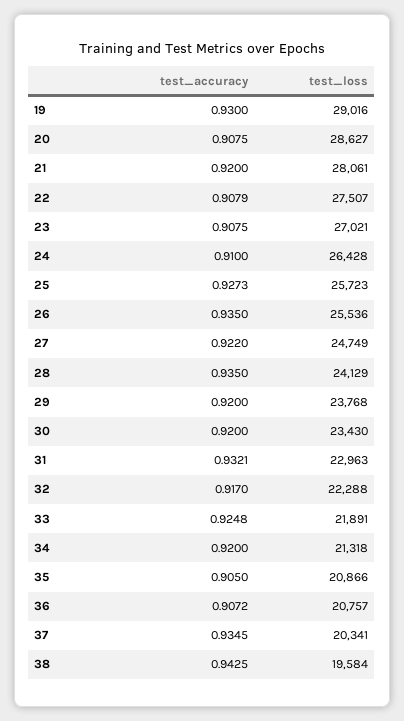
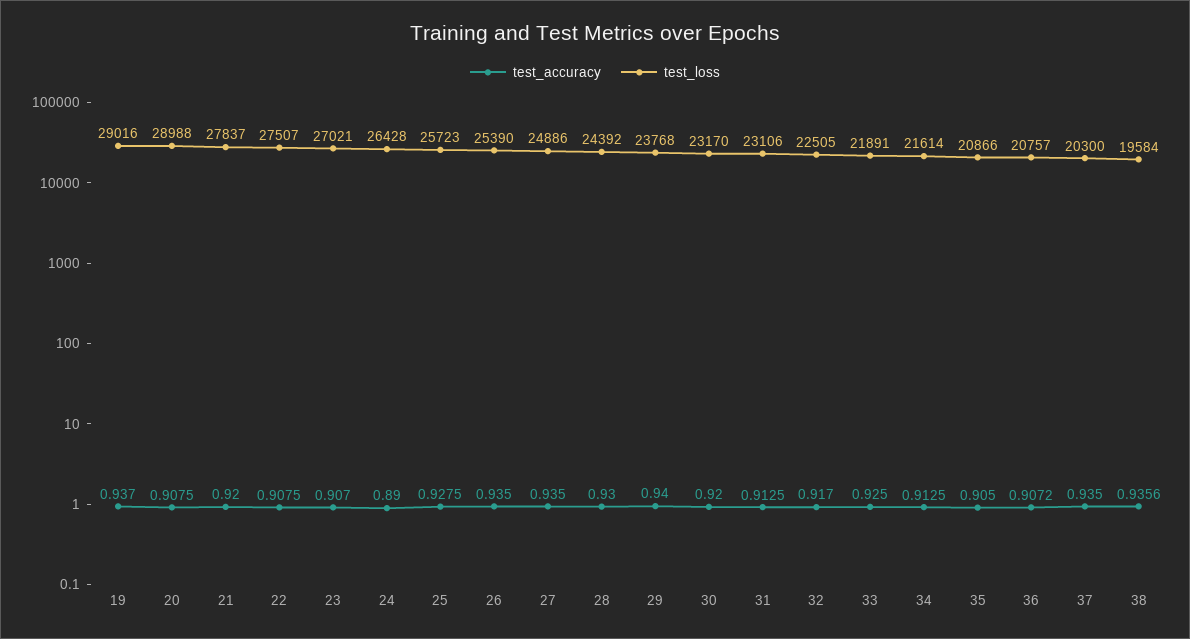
  {
    "test_accuracy": {
-     "19": 0.93,
+     "19": 0.937,
      "20": 0.9075,
      "21": 0.92,
-     "22": 0.9079,
+     "22": 0.9075,
-     "23": 0.9075,
+     "23": 0.907,
-     "24": 0.91,
+     "24": 0.89,
-     "25": 0.9273,
+     "25": 0.9275,
      "26": 0.935,
-     "27": 0.922,
+     "27": 0.935,
-     "28": 0.935,
+     "28": 0.93,
-     "29": 0.92,
+     "29": 0.94,
      "30": 0.92,
-     "31": 0.9321,
+     "31": 0.9125,
      "32": 0.917,
-     "33": 0.9248,
+     "33": 0.925,
-     "34": 0.92,
+     "34": 0.9125,
      "35": 0.905,
      "36": 0.9072,
-     "37": 0.9345,
+     "37": 0.935,
-     "38": 0.9425
+     "38": 0.9356
    },
    "test_loss": {
      "19": 29016,
-     "20": 28627,
+     "20": 28988,
-     "21": 28061,
+     "21": 27837,
      "22": 27507,
      "23": 27021,
      "24": 26428,
      "25": 25723,
-     "26": 25536,
+     "26": 25390,
-     "27": 24749,
+     "27": 24886,
-     "28": 24129,
+     "28": 24392,
      "29": 23768,
-     "30": 23430,
+     "30": 23170,
-     "31": 22963,
+     "31": 23106,
-     "32": 22288,
+     "32": 22505,
      "33": 21891,
-     "34": 21318,
+     "34": 21614,
      "35": 20866,
      "36": 20757,
-     "37": 20341,
+     "37": 20300,
      "38": 19584
    }
  }

